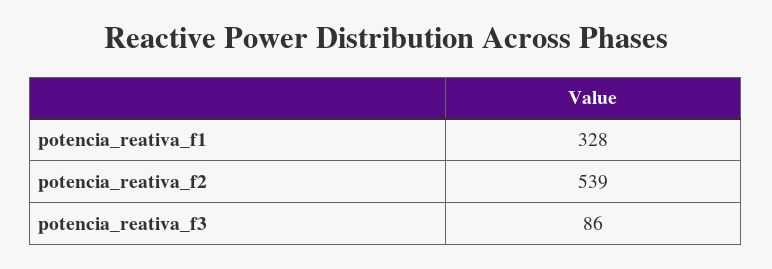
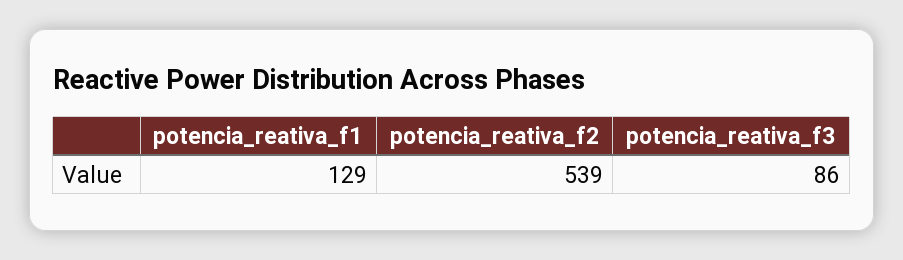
  {
-   "potencia_reativa_f1": 328,
+   "potencia_reativa_f1": 129,
    "potencia_reativa_f2": 539,
    "potencia_reativa_f3": 86
  }

